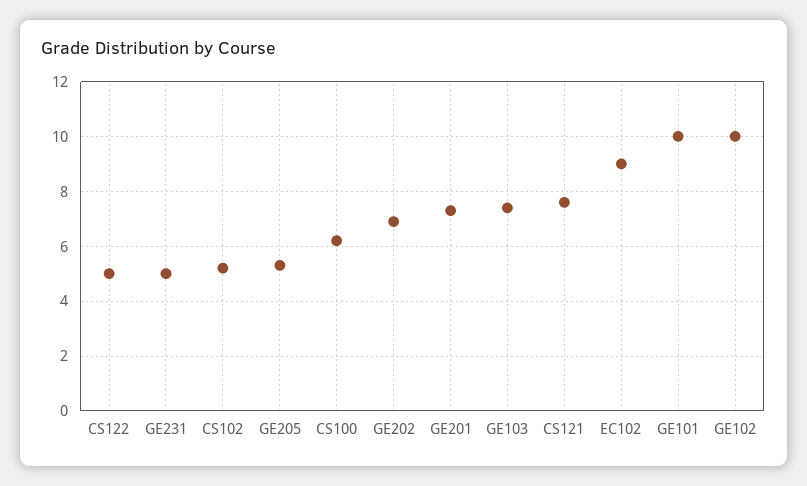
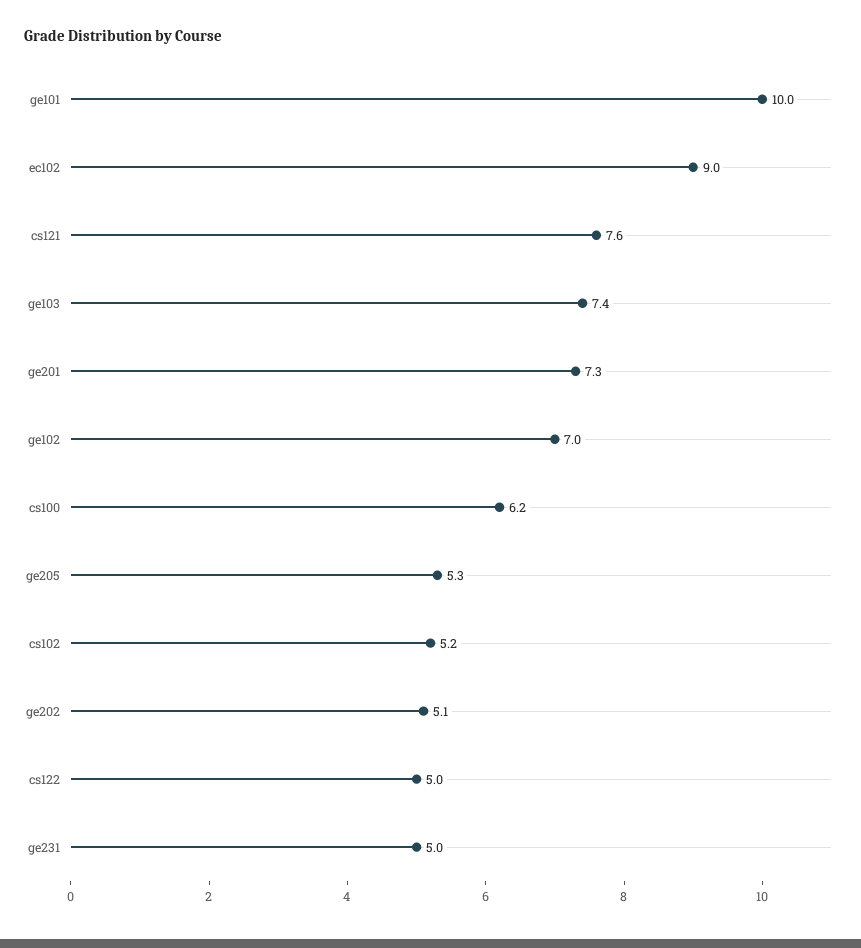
  {
    "CS122": 5,
    "GE231": 5,
    "CS102": 5.2,
    "GE205": 5.3,
    "CS100": 6.2,
-   "GE202": 7,
+   "GE202": 5.1,
    "GE201": 7.3,
    "GE103": 7.4,
    "CS121": 7.6,
    "EC102": 9,
    "GE101": 10,
-   "GE102": 10
+   "GE102": 7
  }

